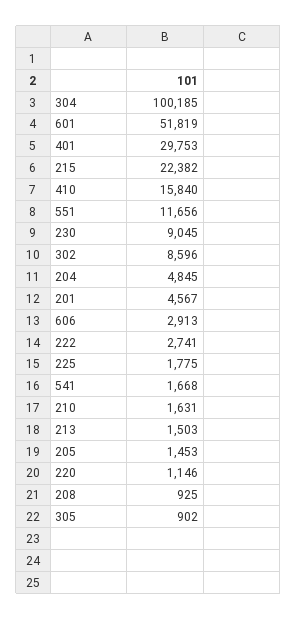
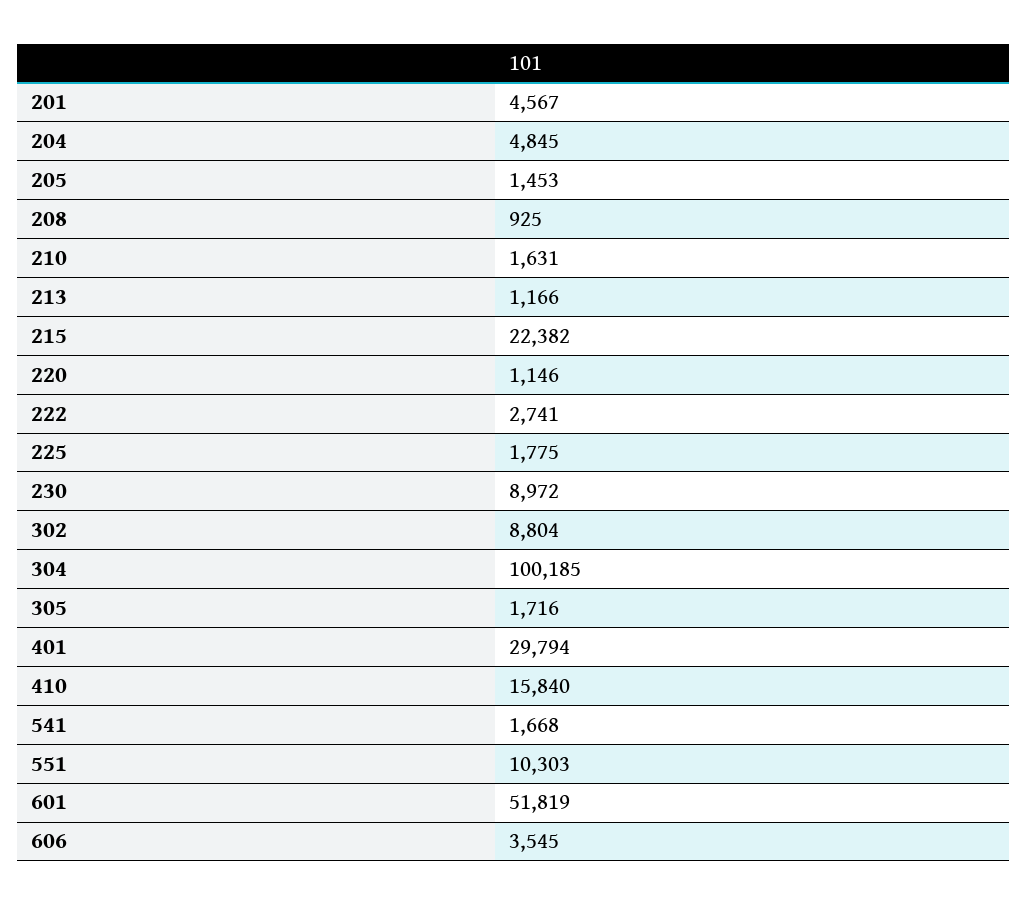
  {
    "304": 100185,
    "601": 51819,
-   "401": 29753,
+   "401": 29794,
    "215": 22382,
    "410": 15840,
-   "551": 11656,
+   "551": 10303,
-   "230": 9045,
+   "230": 8972,
-   "302": 8596,
+   "302": 8804,
    "204": 4845,
    "201": 4567,
-   "606": 2913,
+   "606": 3545,
    "222": 2741,
    "225": 1775,
    "541": 1668,
    "210": 1631,
-   "213": 1503,
+   "213": 1166,
    "205": 1453,
    "220": 1146,
    "208": 925,
-   "305": 902
+   "305": 1716
  }

